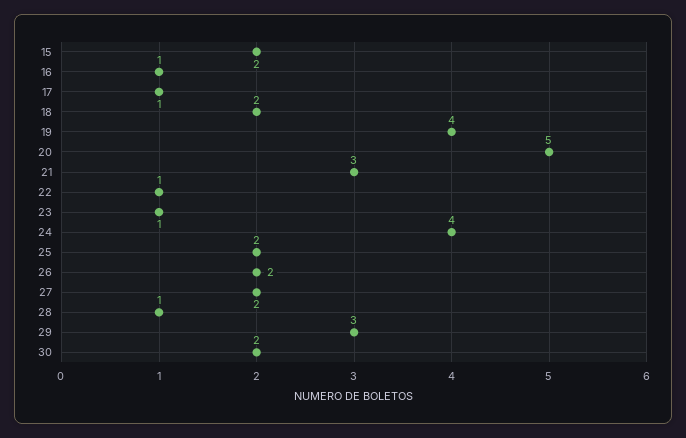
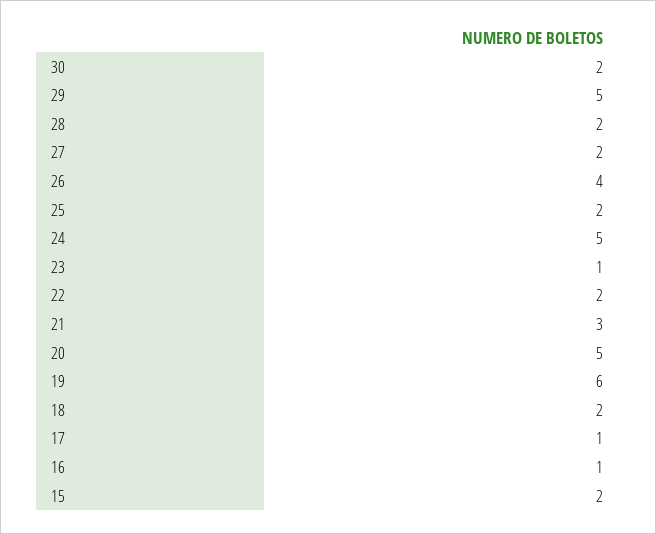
  {
    "15": 2,
    "16": 1,
    "17": 1,
    "18": 2,
-   "19": 4,
+   "19": 6,
    "20": 5,
    "21": 3,
-   "22": 1,
+   "22": 2,
    "23": 1,
-   "24": 4,
+   "24": 5,
    "25": 2,
-   "26": 2,
+   "26": 4,
    "27": 2,
-   "28": 1,
+   "28": 2,
-   "29": 3,
+   "29": 5,
    "30": 2
  }

